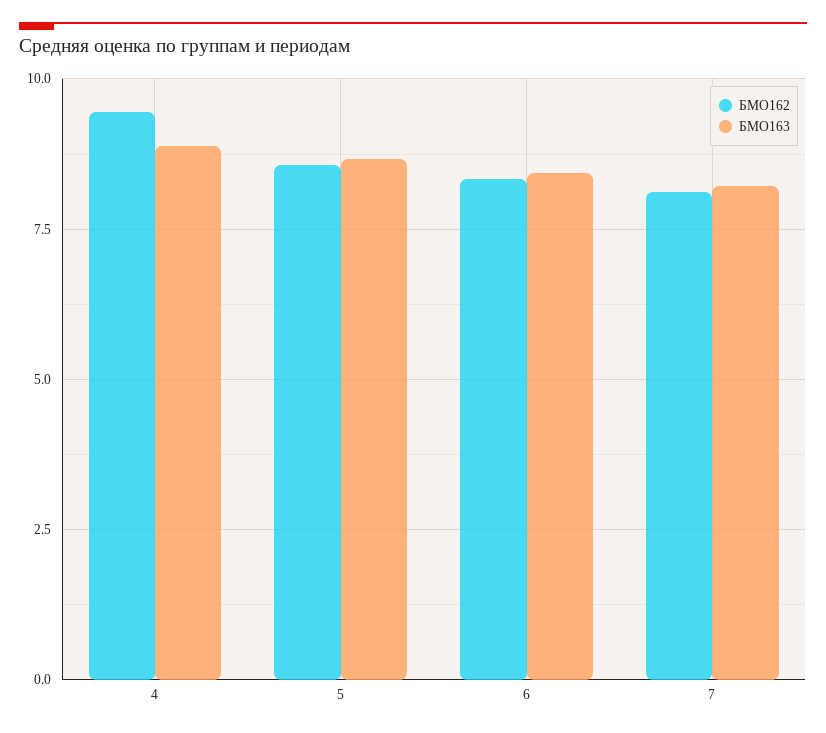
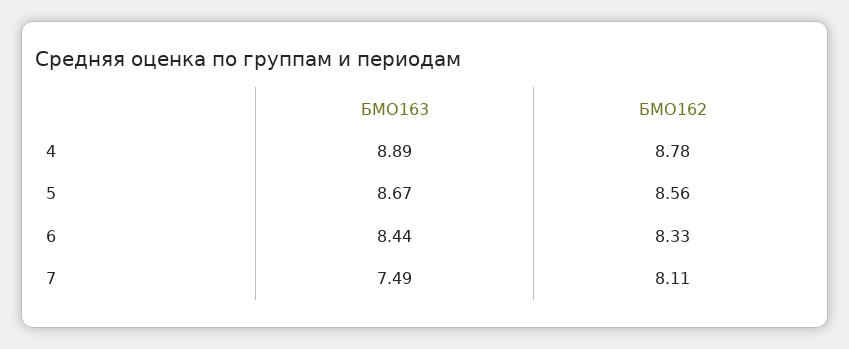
  {
    "БМО162": {
-     "4": 9.5,
+     "4": 8.78,
      "5": 8.56,
      "6": 8.33,
      "7": 8.11
    },
    "БМО163": {
      "4": 8.89,
      "5": 8.67,
      "6": 8.44,
-     "7": 8.25
+     "7": 7.49
    }
  }

